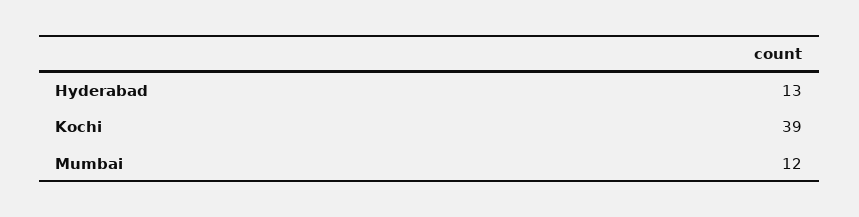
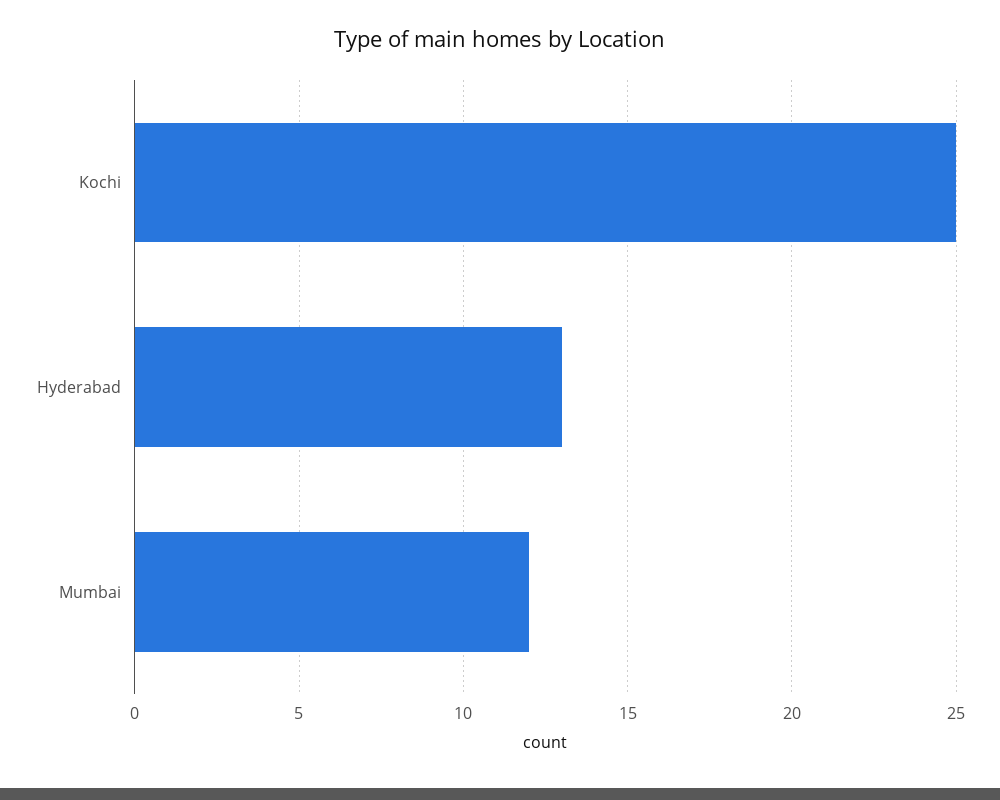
  {
    "Hyderabad": 13,
-   "Kochi": 39,
+   "Kochi": 25,
    "Mumbai": 12
  }

